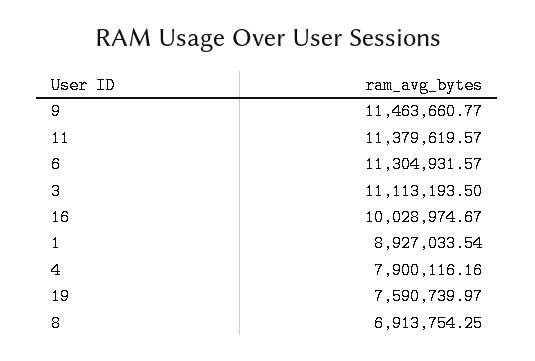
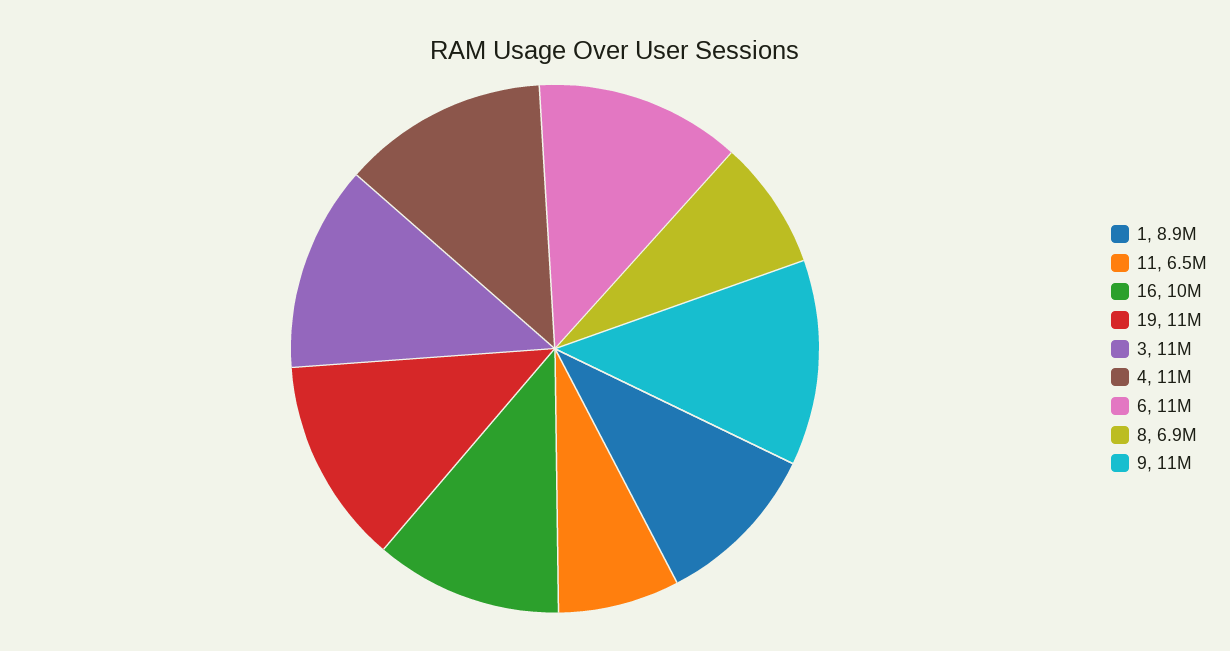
  {
    "9": 11463660.77,
-   "11": 11379619.57,
+   "11": 6500000,
    "6": 11304931.57,
    "3": 11113193.5,
    "16": 10028974.67,
    "1": 8927033.54,
-   "4": 7900116.16,
+   "4": 11000000,
-   "19": 7590739.97,
+   "19": 11000000,
    "8": 6913754.25
  }

